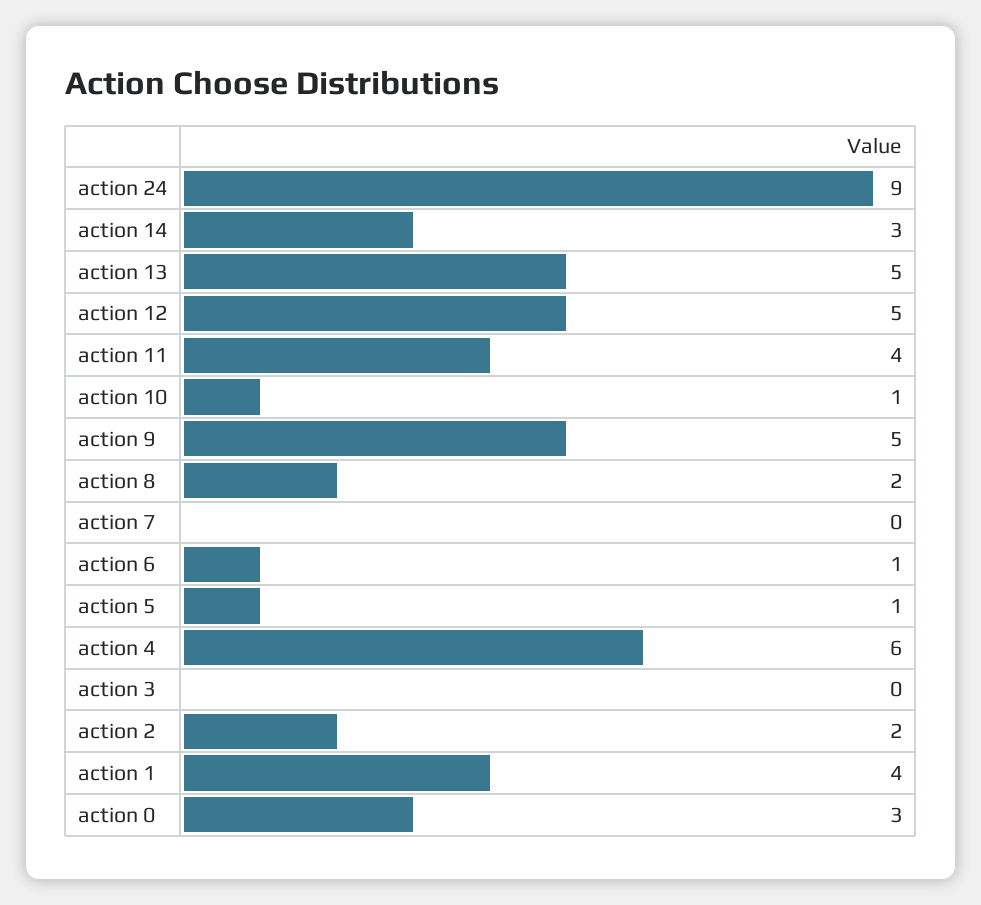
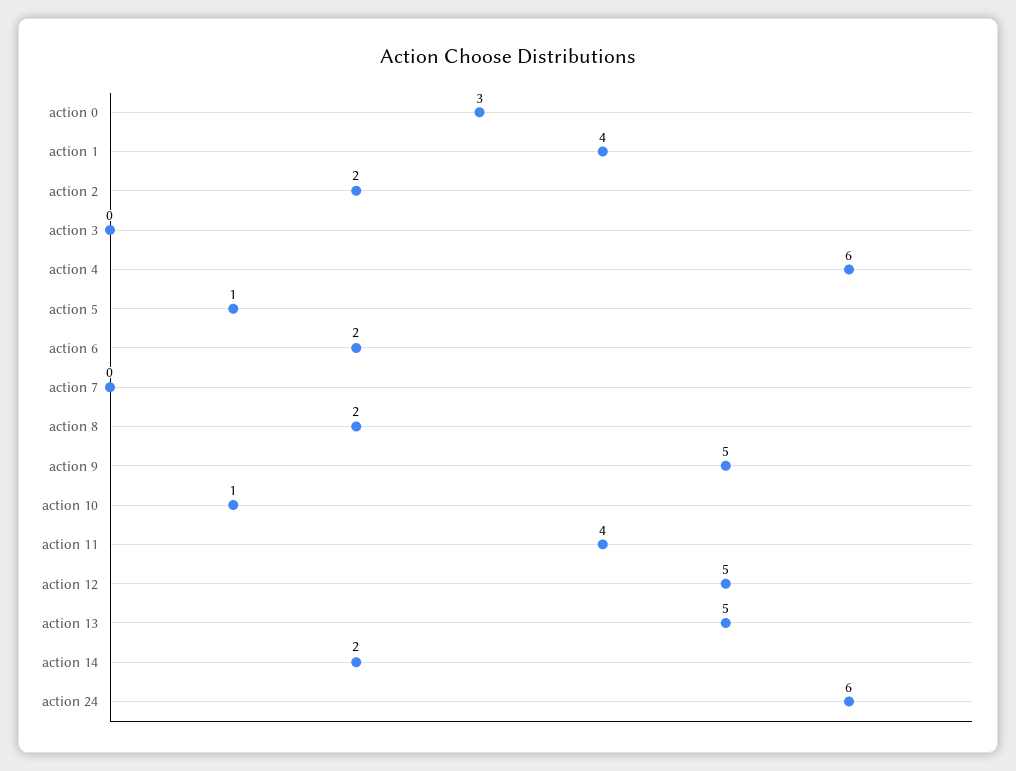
  {
-   "action 24": 9,
+   "action 24": 6,
-   "action 14": 3,
+   "action 14": 2,
    "action 13": 5,
    "action 12": 5,
    "action 11": 4,
    "action 10": 1,
    "action 9": 5,
    "action 8": 2,
    "action 7": 0,
-   "action 6": 1,
+   "action 6": 2,
    "action 5": 1,
    "action 4": 6,
    "action 3": 0,
    "action 2": 2,
    "action 1": 4,
    "action 0": 3
  }

